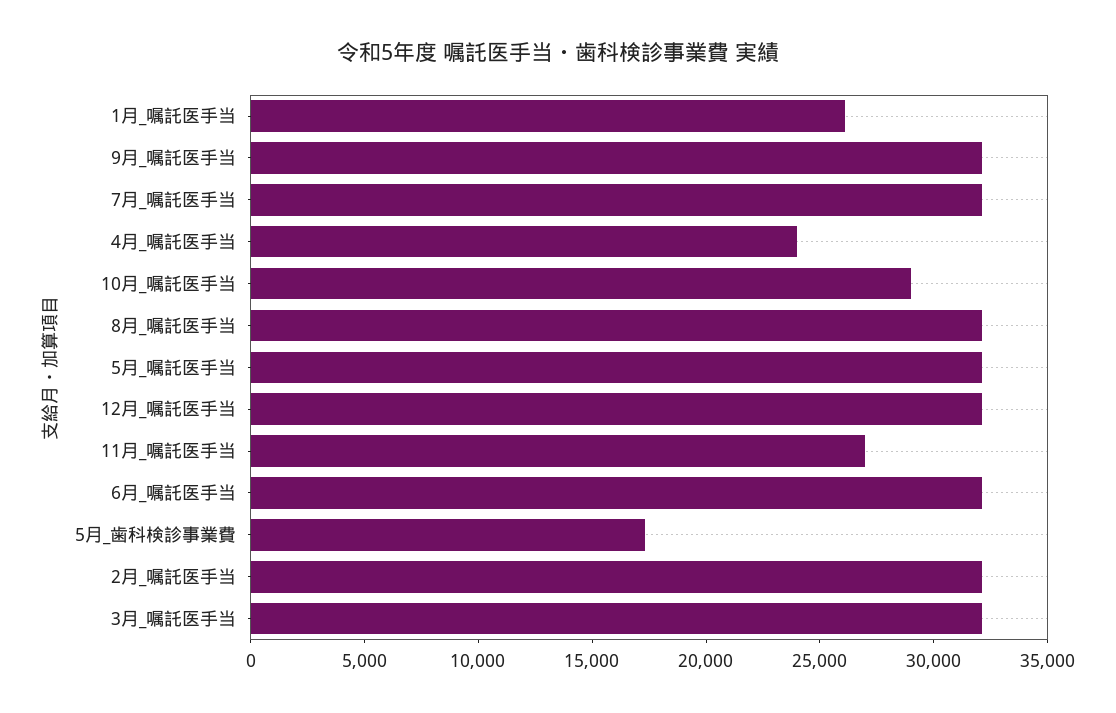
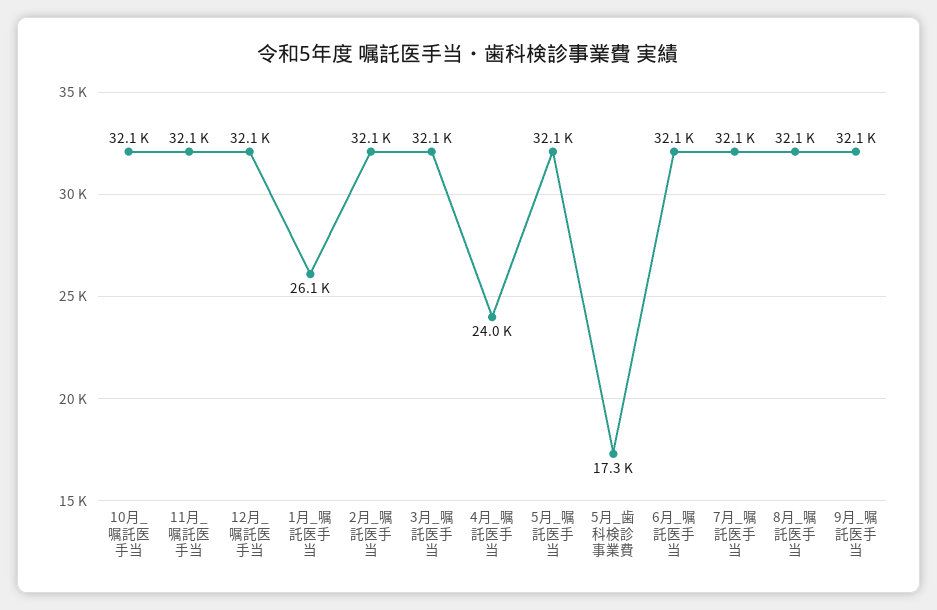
  {
    "1月_嘱託医手当": 26100,
    "9月_嘱託医手当": 32100,
    "7月_嘱託医手当": 32100,
    "4月_嘱託医手当": 24000,
-   "10月_嘱託医手当": 29000,
+   "10月_嘱託医手当": 32100,
    "8月_嘱託医手当": 32100,
    "5月_嘱託医手当": 32100,
    "12月_嘱託医手当": 32100,
-   "11月_嘱託医手当": 27000,
+   "11月_嘱託医手当": 32100,
    "6月_嘱託医手当": 32100,
    "5月_歯科検診事業費": 17300,
    "2月_嘱託医手当": 32100,
    "3月_嘱託医手当": 32100
  }

